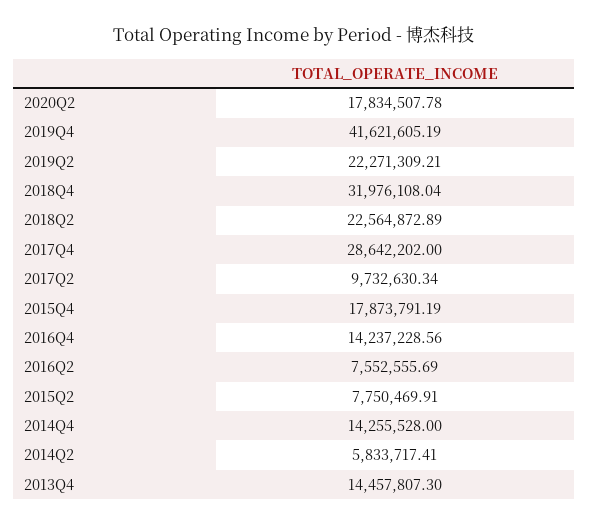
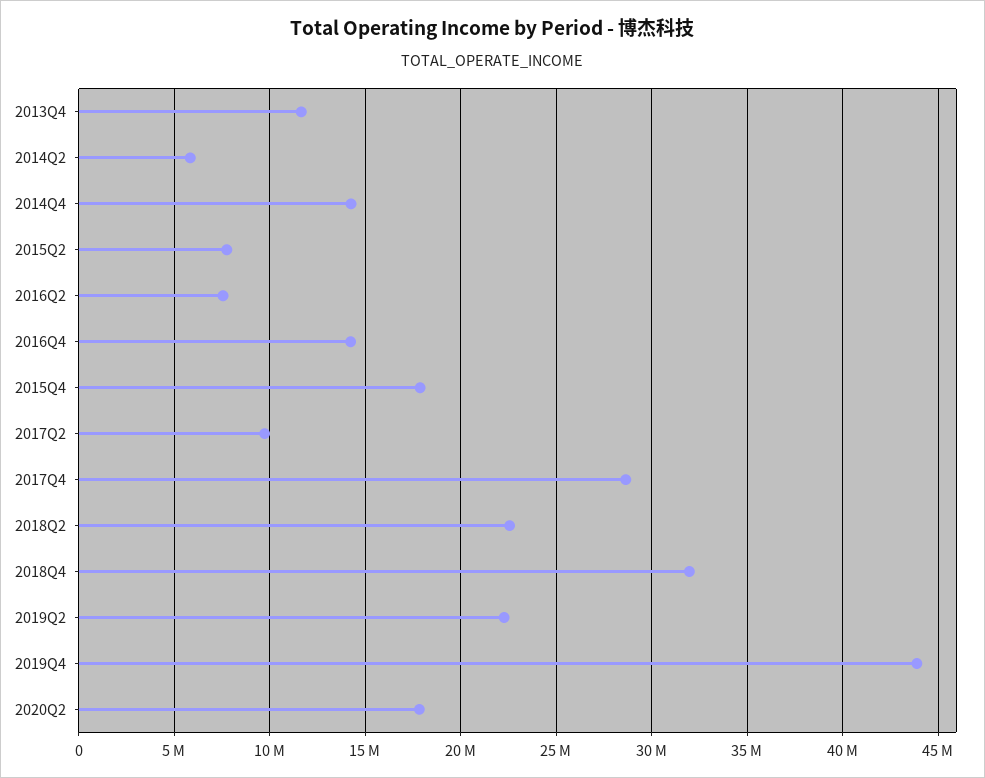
  {
    "2020Q2": 17834507.78,
-   "2019Q4": 41621605.19,
+   "2019Q4": 44000000,
    "2019Q2": 22271309.21,
    "2018Q4": 31976108.04,
    "2018Q2": 22564872.89,
    "2017Q4": 28642202,
    "2017Q2": 9732630.34,
    "2015Q4": 17873791.19,
    "2016Q4": 14237228.56,
    "2016Q2": 7552555.69,
    "2015Q2": 7750469.91,
    "2014Q4": 14255528,
    "2014Q2": 5833717.41,
-   "2013Q4": 14457807.3
+   "2013Q4": 11500000
  }

